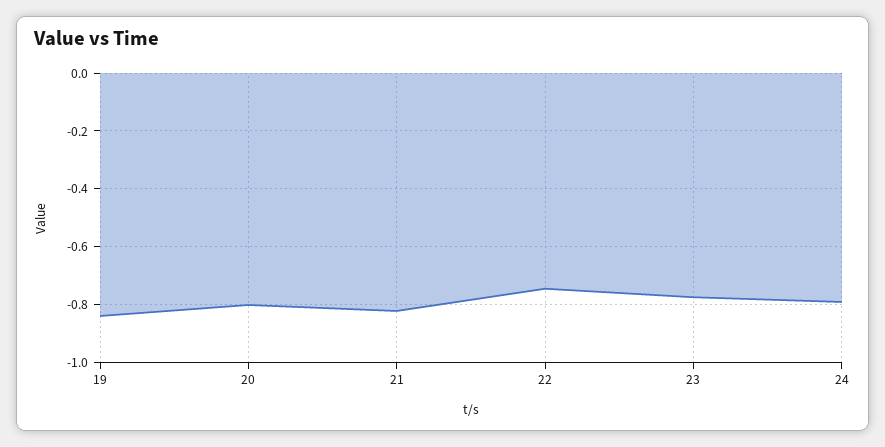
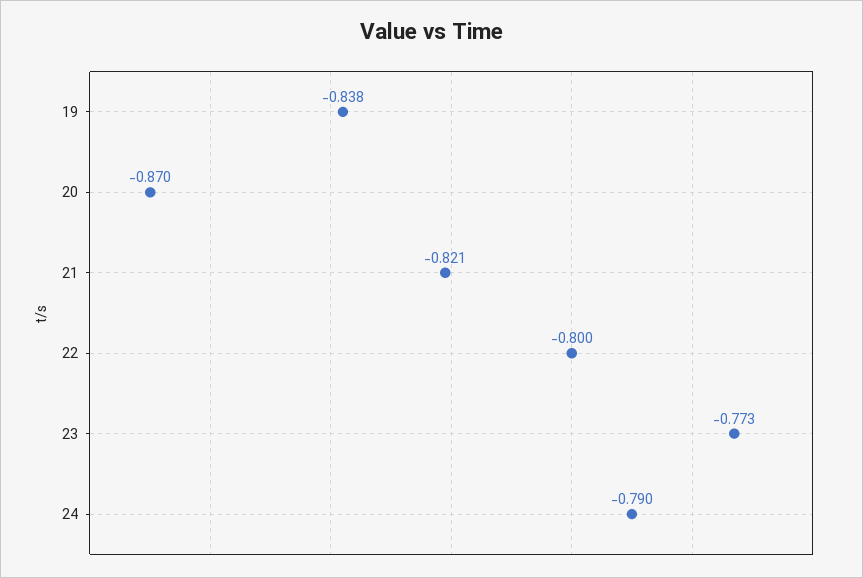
  {
    "19": -0.838,
-   "20": -0.8,
+   "20": -0.87,
    "21": -0.821,
-   "22": -0.75,
+   "22": -0.8,
    "23": -0.773,
    "24": -0.79
  }

